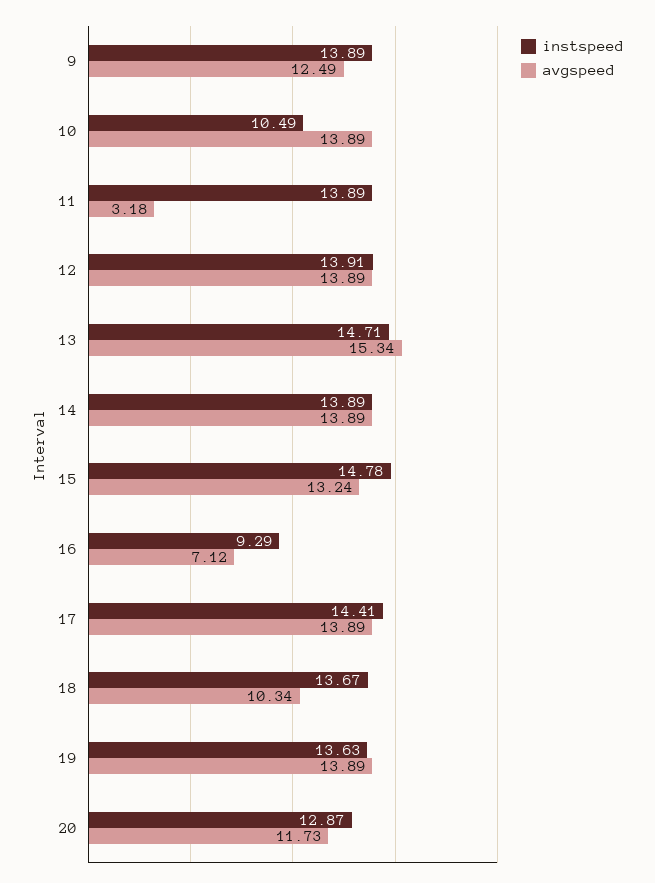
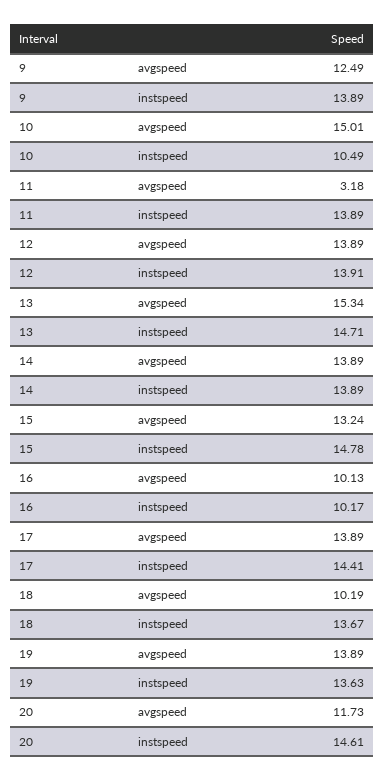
  {
    "instspeed": {
      "9": 13.89,
      "10": 10.49,
      "11": 13.89,
      "12": 13.91,
      "13": 14.71,
      "14": 13.89,
      "15": 14.78,
-     "16": 9.29,
+     "16": 10.17,
      "17": 14.41,
      "18": 13.67,
      "19": 13.63,
-     "20": 12.87
+     "20": 14.61
    },
    "avgspeed": {
      "9": 12.49,
-     "10": 13.89,
+     "10": 15.01,
      "11": 3.18,
      "12": 13.89,
      "13": 15.34,
      "14": 13.89,
      "15": 13.24,
-     "16": 7.12,
+     "16": 10.13,
      "17": 13.89,
-     "18": 10.34,
+     "18": 10.19,
      "19": 13.89,
      "20": 11.73
    }
  }

